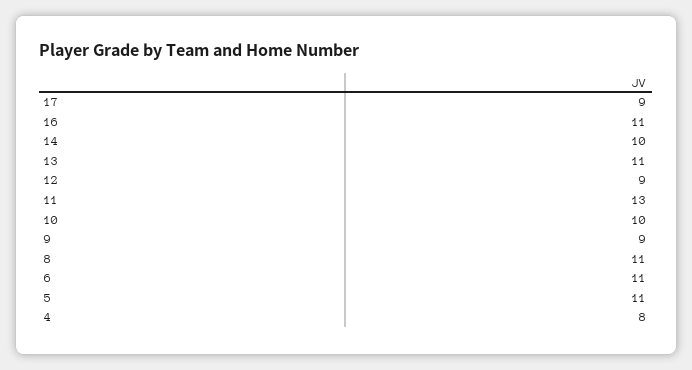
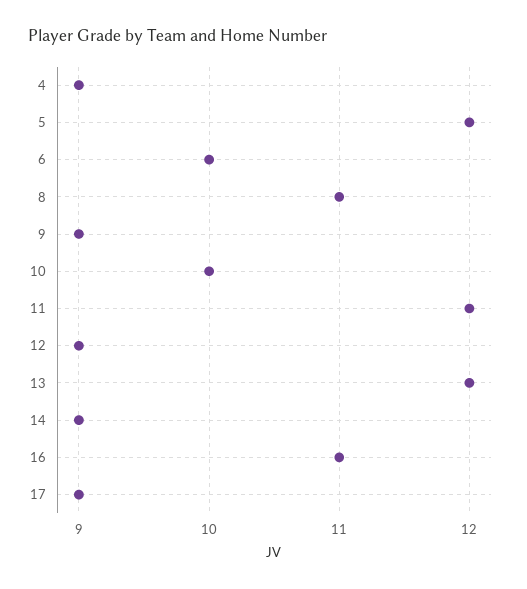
  {
    "17": 9,
    "16": 11,
-   "14": 10,
+   "14": 9,
-   "13": 11,
+   "13": 12,
    "12": 9,
-   "11": 13,
+   "11": 12,
    "10": 10,
    "9": 9,
    "8": 11,
-   "6": 11,
+   "6": 10,
-   "5": 11,
+   "5": 12,
-   "4": 8
+   "4": 9
  }

